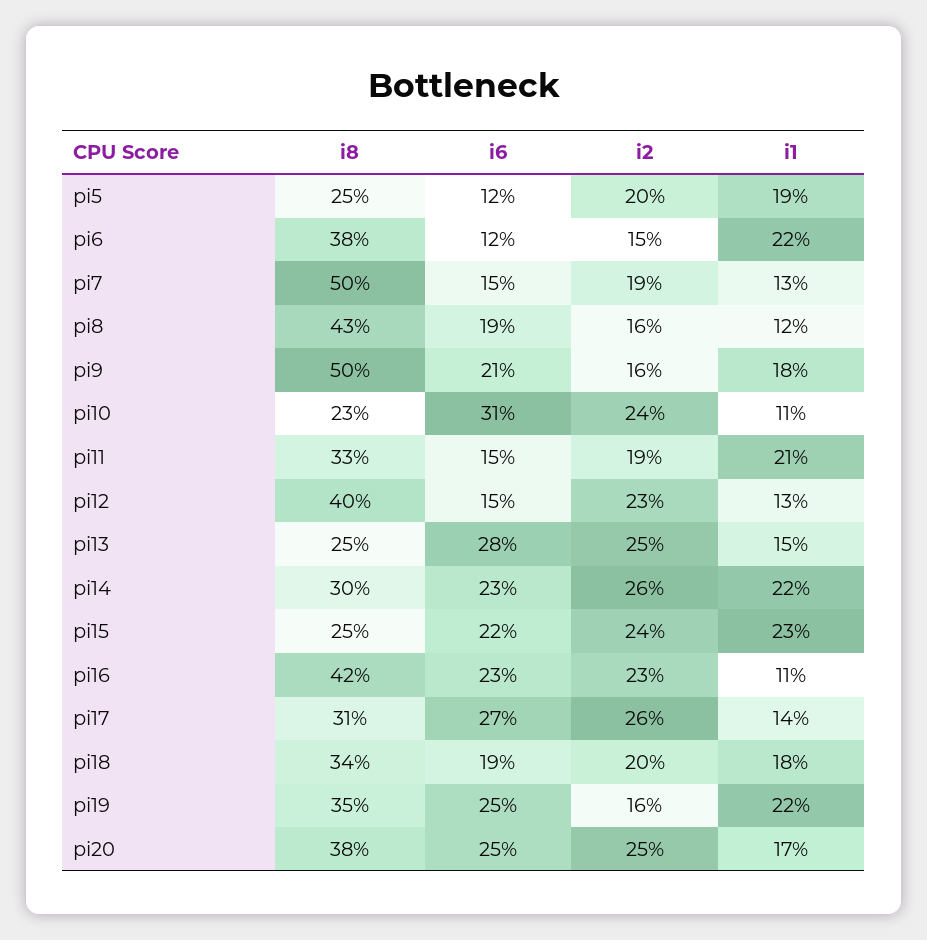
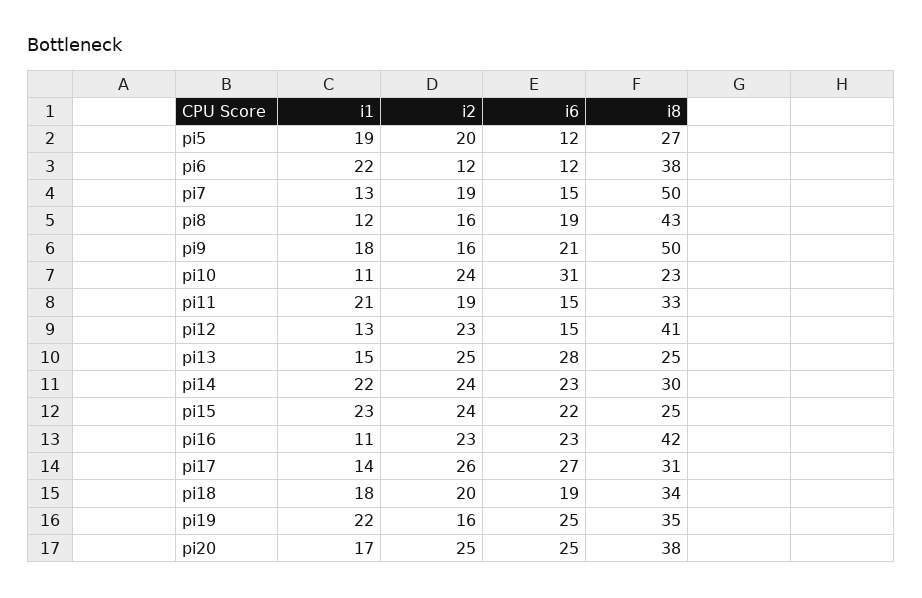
  {
    "i8": {
-     "pi5": 25,
+     "pi5": 27,
      "pi6": 38,
      "pi7": 50,
      "pi8": 43,
      "pi9": 50,
      "pi10": 23,
      "pi11": 33,
-     "pi12": 40,
+     "pi12": 41,
      "pi13": 25,
      "pi14": 30,
      "pi15": 25,
      "pi16": 42,
      "pi17": 31,
      "pi18": 34,
      "pi19": 35,
      "pi20": 38
    },
    "i6": {
      "pi5": 12,
      "pi6": 12,
      "pi7": 15,
      "pi8": 19,
      "pi9": 21,
      "pi10": 31,
      "pi11": 15,
      "pi12": 15,
      "pi13": 28,
      "pi14": 23,
      "pi15": 22,
      "pi16": 23,
      "pi17": 27,
      "pi18": 19,
      "pi19": 25,
      "pi20": 25
    },
    "i2": {
      "pi5": 20,
-     "pi6": 15,
+     "pi6": 12,
      "pi7": 19,
      "pi8": 16,
      "pi9": 16,
      "pi10": 24,
      "pi11": 19,
      "pi12": 23,
      "pi13": 25,
-     "pi14": 26,
+     "pi14": 24,
      "pi15": 24,
      "pi16": 23,
      "pi17": 26,
      "pi18": 20,
      "pi19": 16,
      "pi20": 25
    },
    "i1": {
      "pi5": 19,
      "pi6": 22,
      "pi7": 13,
      "pi8": 12,
      "pi9": 18,
      "pi10": 11,
      "pi11": 21,
      "pi12": 13,
      "pi13": 15,
      "pi14": 22,
      "pi15": 23,
      "pi16": 11,
      "pi17": 14,
      "pi18": 18,
      "pi19": 22,
      "pi20": 17
    }
  }

